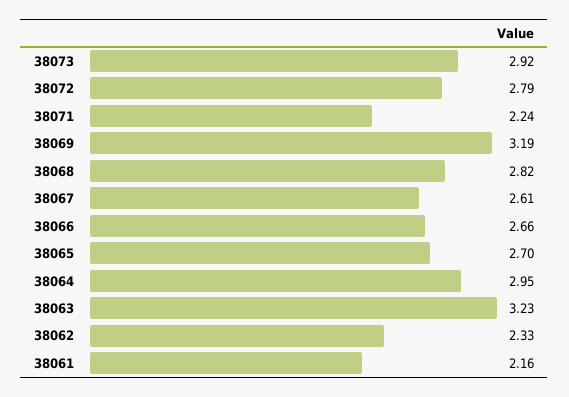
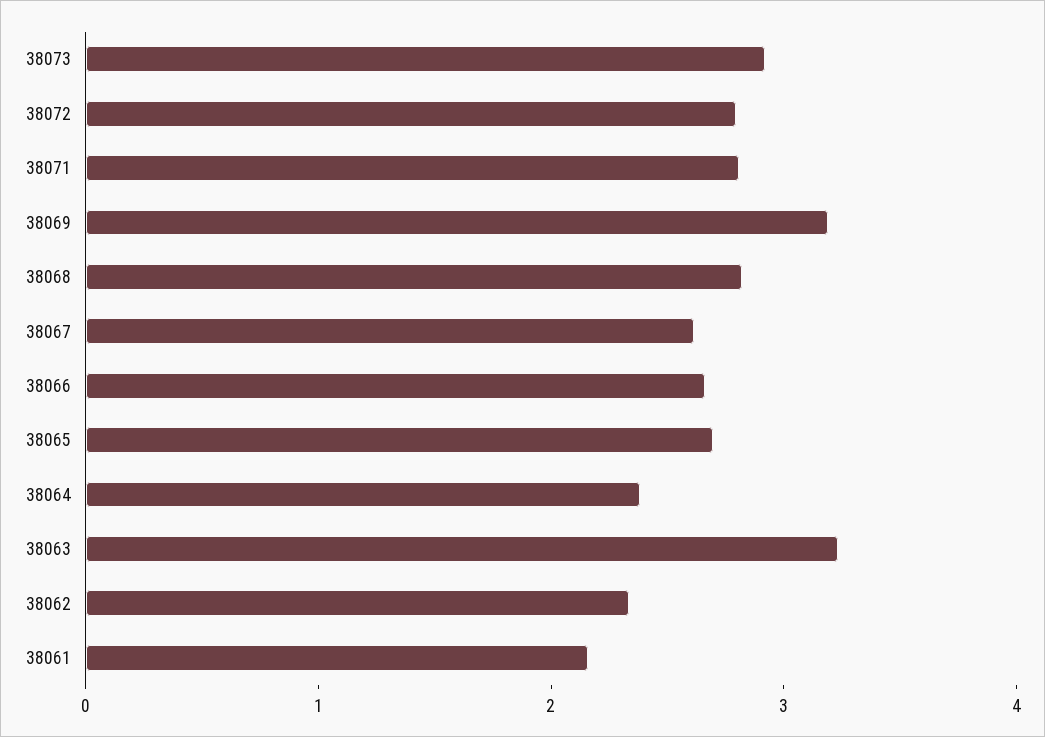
  {
    "38073": 2.92,
    "38072": 2.79,
-   "38071": 2.24,
+   "38071": 2.8,
    "38069": 3.19,
    "38068": 2.82,
    "38067": 2.61,
    "38066": 2.66,
    "38065": 2.7,
-   "38064": 2.95,
+   "38064": 2.4,
    "38063": 3.23,
    "38062": 2.33,
    "38061": 2.16
  }

